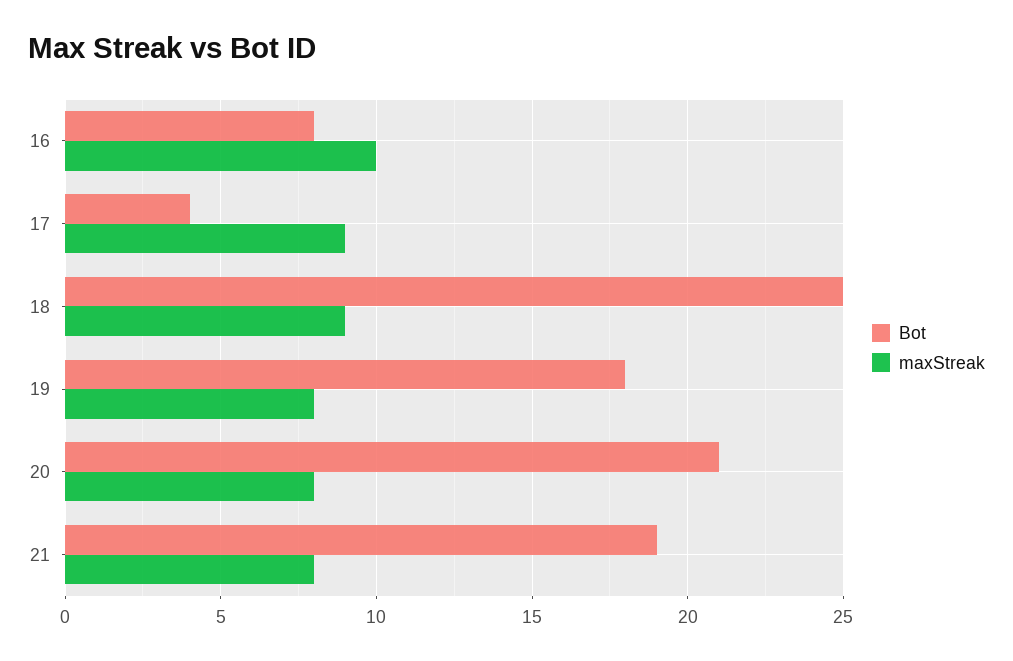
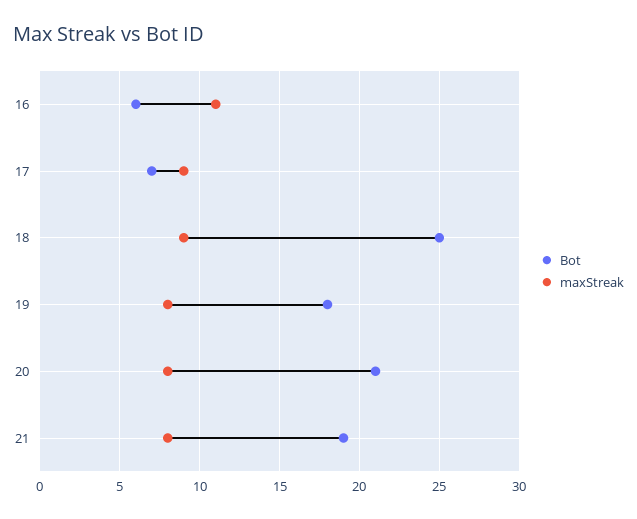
  {
    "Bot": {
-     "16": 8,
+     "16": 6,
-     "17": 4,
+     "17": 7,
      "18": 25,
      "19": 18,
      "20": 21,
      "21": 19
    },
    "maxStreak": {
-     "16": 10,
+     "16": 11,
      "17": 9,
      "18": 9,
      "19": 8,
      "20": 8,
      "21": 8
    }
  }

